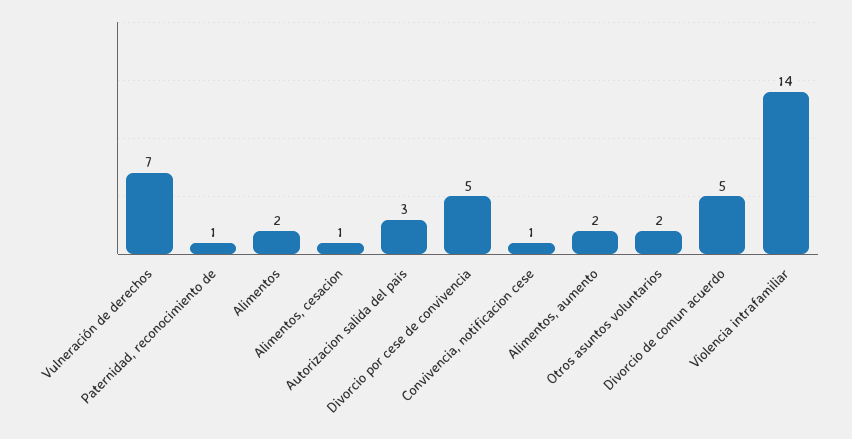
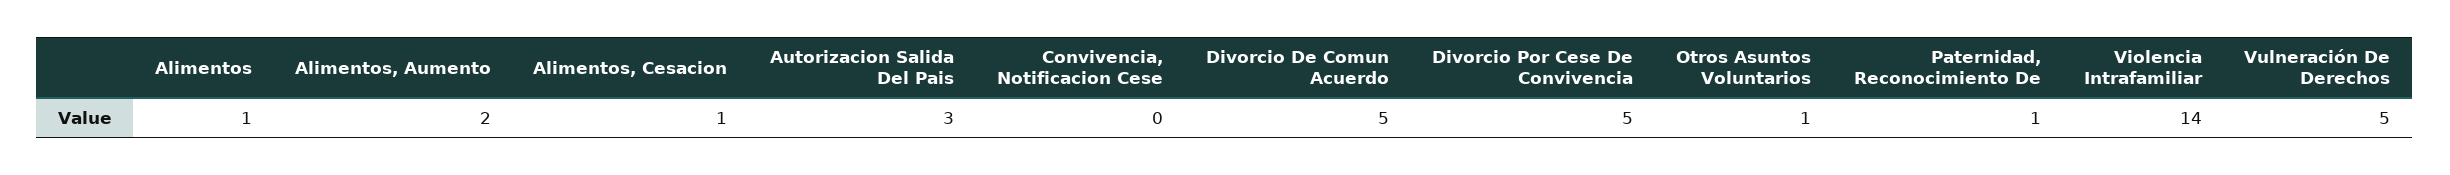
  {
-   "Vulneración de derechos": 7,
+   "Vulneración de derechos": 5,
    "Paternidad, reconocimiento de": 1,
-   "Alimentos": 2,
+   "Alimentos": 1,
    "Alimentos, cesacion": 1,
    "Autorizacion salida del pais": 3,
    "Divorcio por cese de convivencia": 5,
-   "Convivencia, notificacion cese": 1,
+   "Convivencia, notificacion cese": 0,
    "Alimentos, aumento": 2,
-   "Otros asuntos voluntarios": 2,
+   "Otros asuntos voluntarios": 1,
    "Divorcio de comun acuerdo": 5,
    "Violencia intrafamiliar": 14
  }

